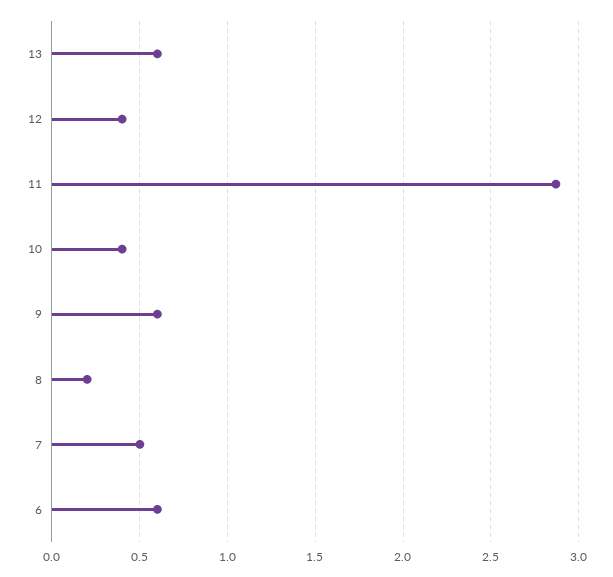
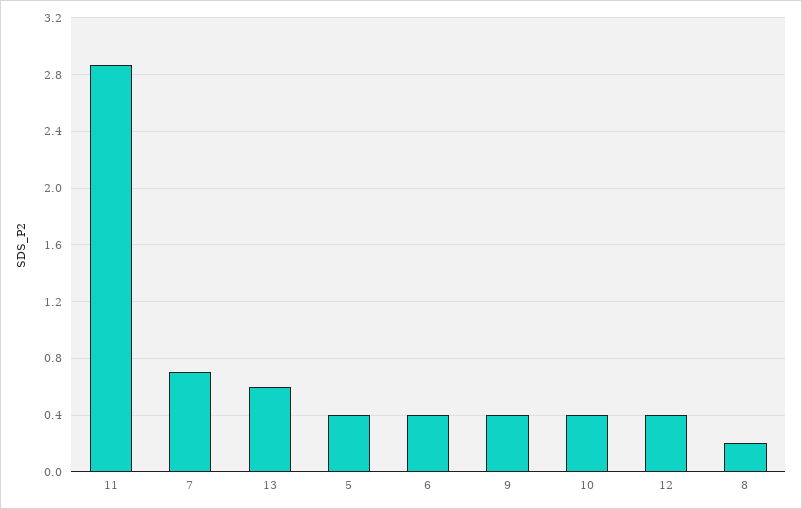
  {
    "13": 0.6,
    "12": 0.4,
    "11": 2.85,
    "10": 0.4,
-   "9": 0.6,
+   "9": 0.4,
    "8": 0.2,
-   "7": 0.5,
+   "7": 0.7,
-   "6": 0.6
+   "6": 0.4,
+   "5": 0.4
  }

